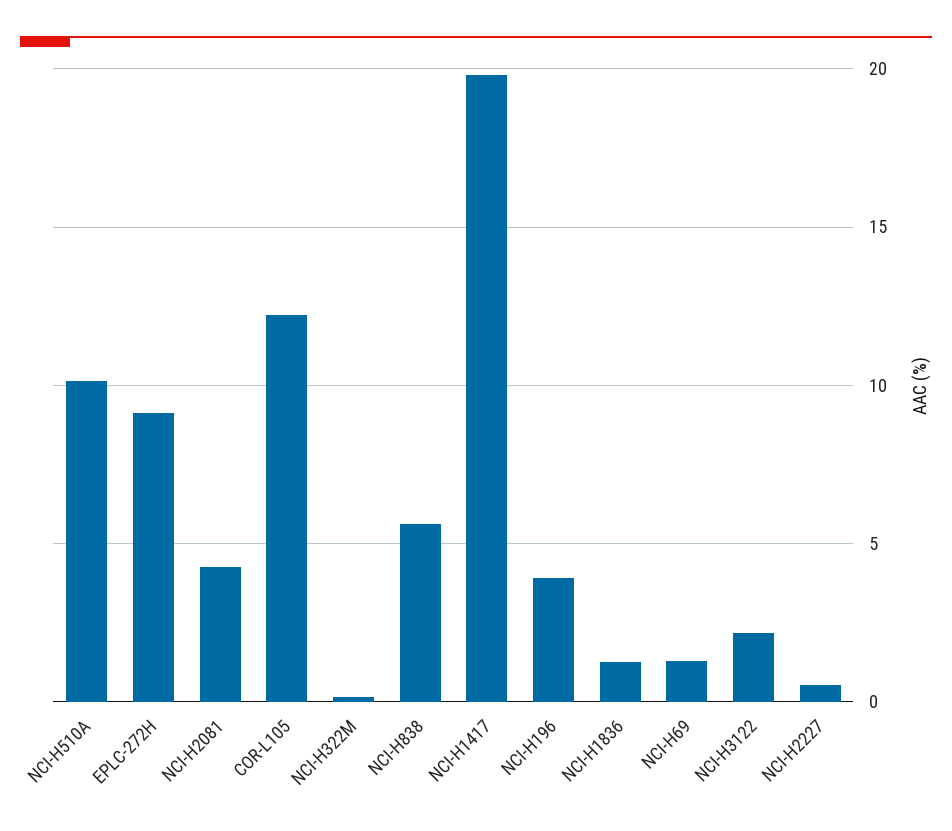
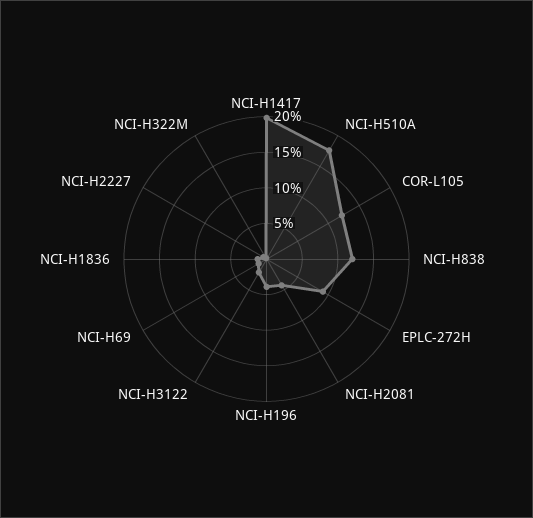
  {
-   "NCI-H510A": 10,
+   "NCI-H510A": 17.5,
    "EPLC-272H": 9,
    "NCI-H2081": 4.5,
    "COR-L105": 12,
    "NCI-H322M": 0,
-   "NCI-H838": 5.5,
+   "NCI-H838": 12.5,
    "NCI-H1417": 20,
    "NCI-H196": 4,
    "NCI-H1836": 1,
    "NCI-H69": 1.5,
    "NCI-H3122": 2,
    "NCI-H2227": 0.5
  }

